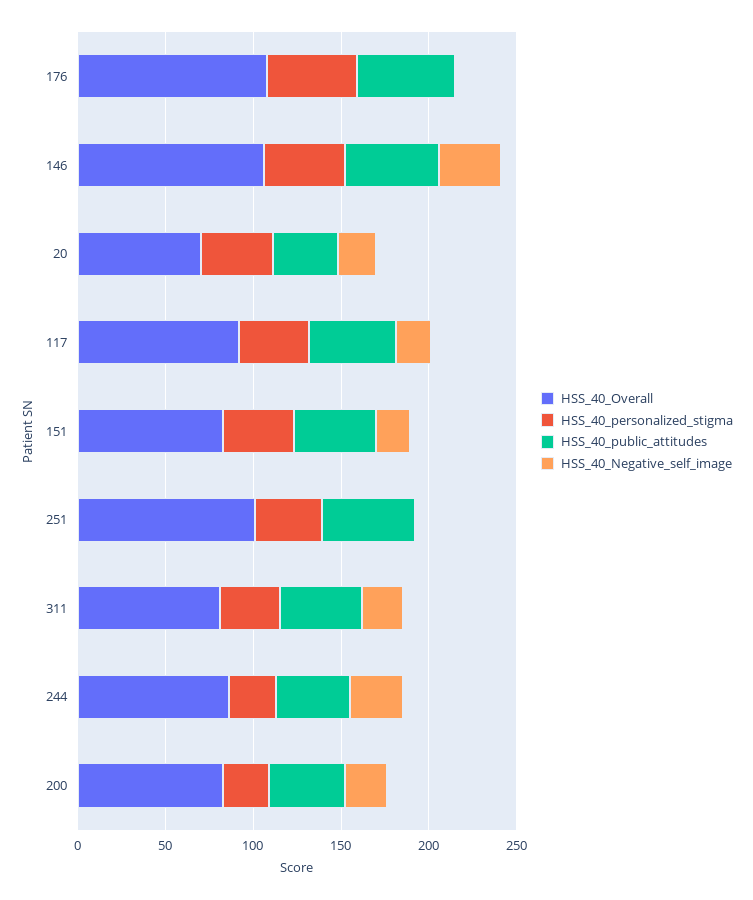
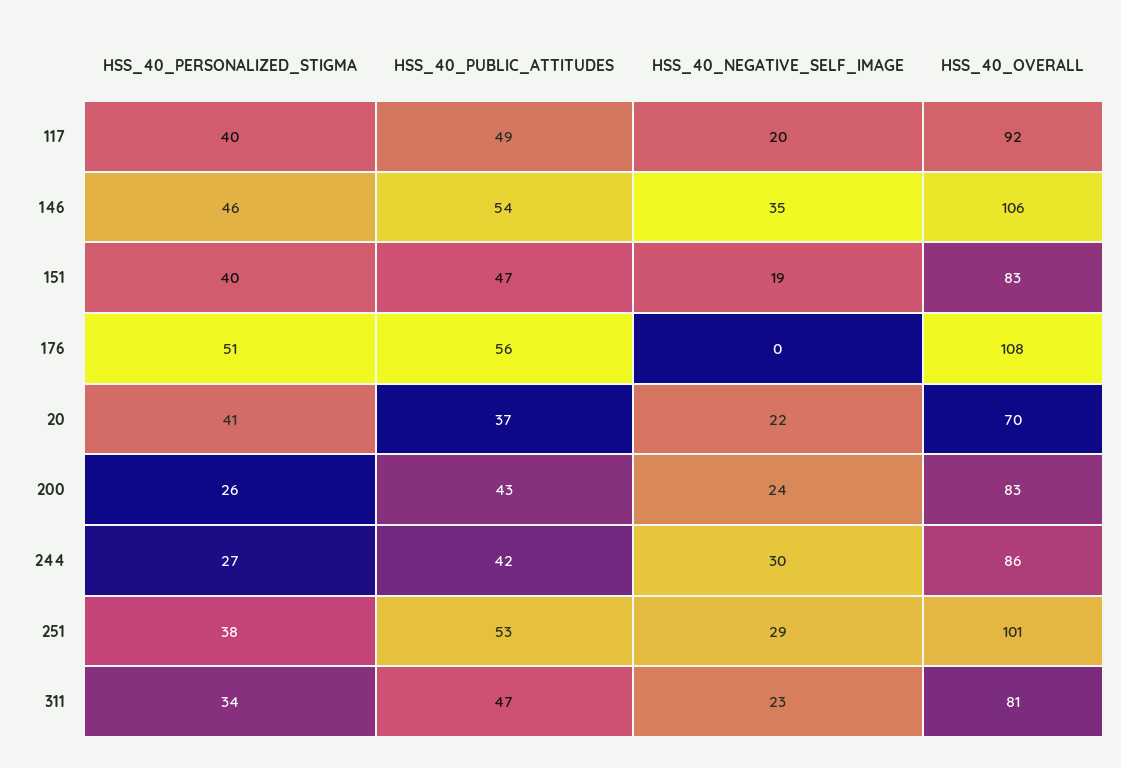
  {
    "HSS_40_Overall": {
      "176": 108,
      "146": 106,
      "20": 70,
      "117": 92,
      "151": 83,
      "251": 101,
      "311": 81,
      "244": 86,
      "200": 83
    },
    "HSS_40_personalized_stigma": {
      "176": 51,
      "146": 46,
      "20": 41,
      "117": 40,
      "151": 40,
      "251": 38,
      "311": 34,
      "244": 27,
      "200": 26
    },
    "HSS_40_public_attitudes": {
      "176": 56,
      "146": 54,
      "20": 37,
      "117": 49,
      "151": 47,
      "251": 53,
      "311": 47,
      "244": 42,
      "200": 43
    },
    "HSS_40_Negative_self_image": {
      "176": 0,
      "146": 35,
      "20": 22,
      "117": 20,
      "151": 19,
-     "251": 0,
+     "251": 29,
      "311": 23,
      "244": 30,
      "200": 24
    }
  }

